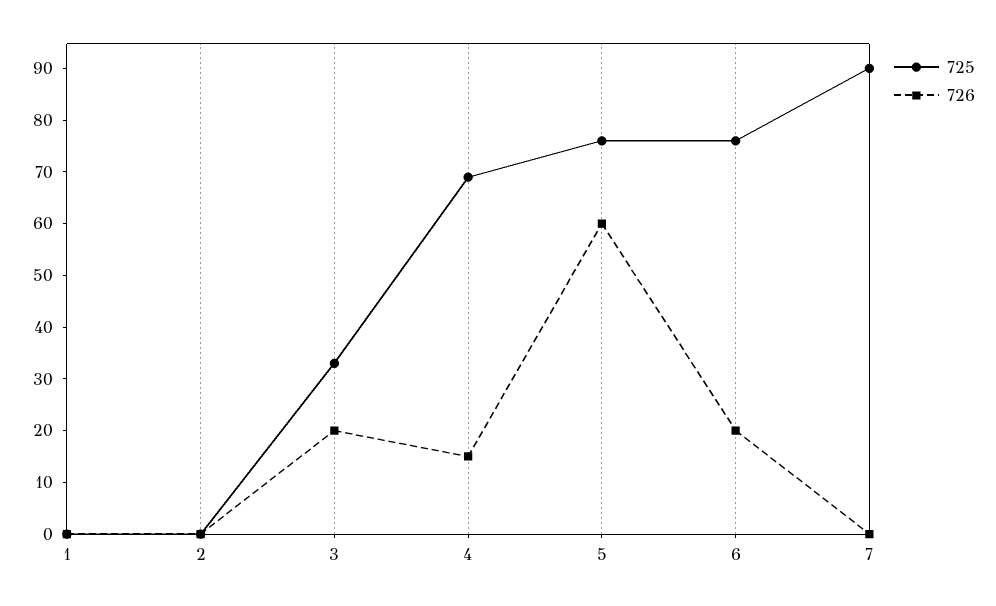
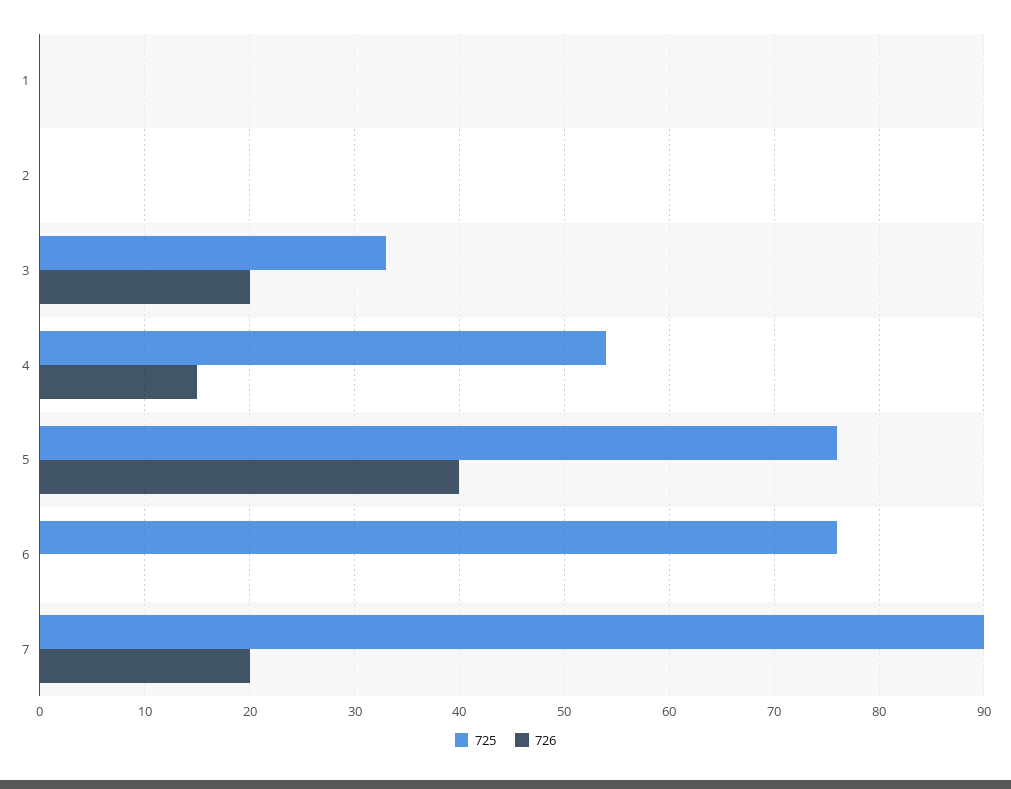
  {
    "725": {
      "1": 0,
      "2": 0,
      "3": 33,
-     "4": 70,
+     "4": 54,
      "5": 76,
      "6": 76,
      "7": 90
    },
    "726": {
      "1": 0,
      "2": 0,
      "3": 20,
      "4": 15,
-     "5": 60,
+     "5": 40,
-     "6": 20,
+     "6": 0,
-     "7": 0
+     "7": 20
    }
  }

